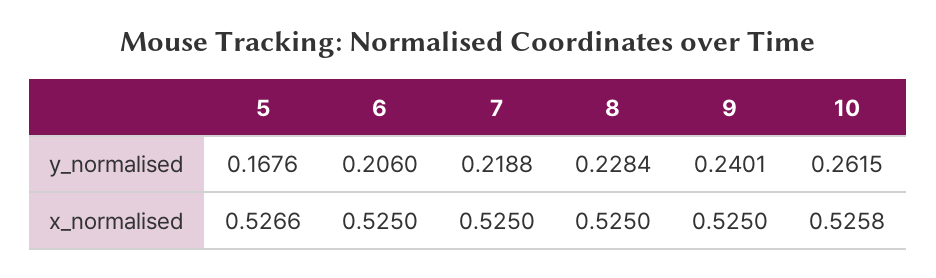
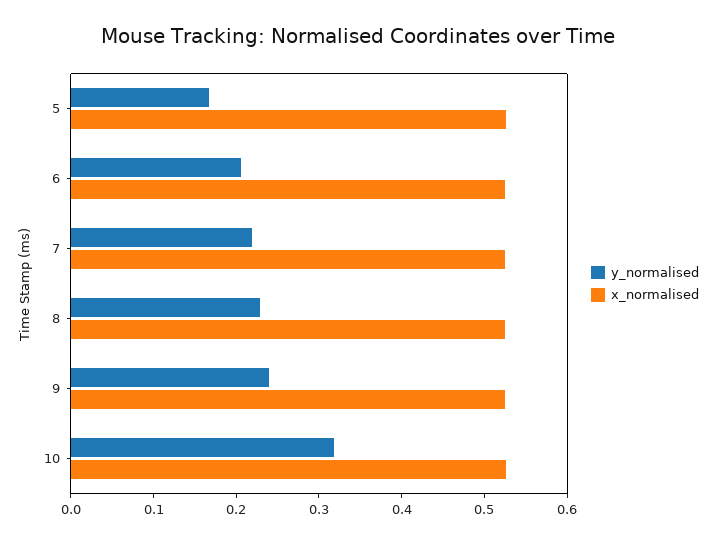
  {
    "y_normalised": {
      "5": 0.1676,
      "6": 0.206,
      "7": 0.2188,
      "8": 0.2284,
      "9": 0.2401,
-     "10": 0.2615
+     "10": 0.32
    },
    "x_normalised": {
      "5": 0.5266,
      "6": 0.525,
      "7": 0.525,
      "8": 0.525,
      "9": 0.525,
      "10": 0.5258
    }
  }

